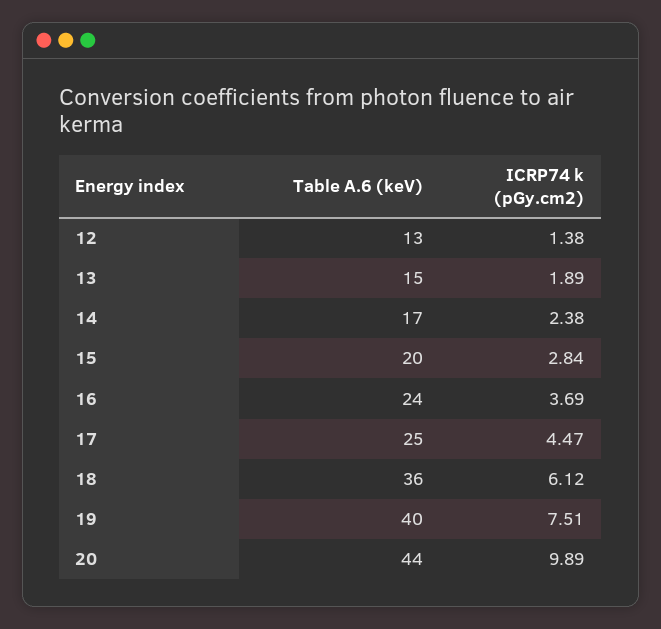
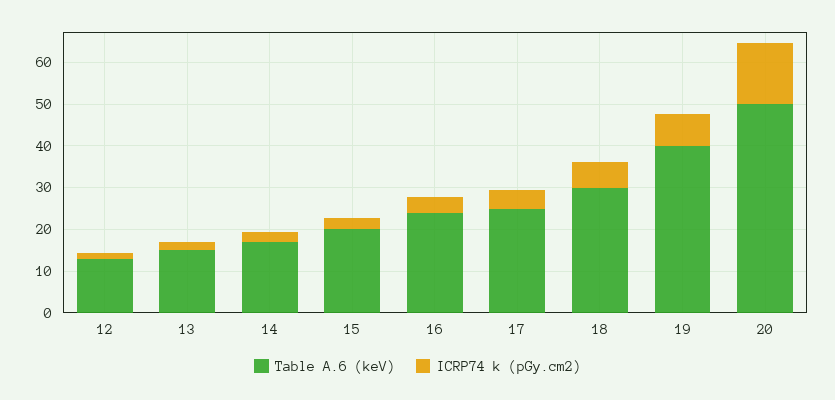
  {
    "Table A.6 (keV)": {
      "12": 13,
      "13": 15,
      "14": 17,
      "15": 20,
      "16": 24,
      "17": 25,
-     "18": 36,
+     "18": 30,
      "19": 40,
-     "20": 44
+     "20": 50
    },
    "ICRP74 k (pGy.cm2)": {
      "12": 1.38,
      "13": 1.89,
      "14": 2.38,
      "15": 2.84,
      "16": 3.69,
      "17": 4.47,
      "18": 6.12,
      "19": 7.51,
-     "20": 9.89
+     "20": 14
    }
  }

